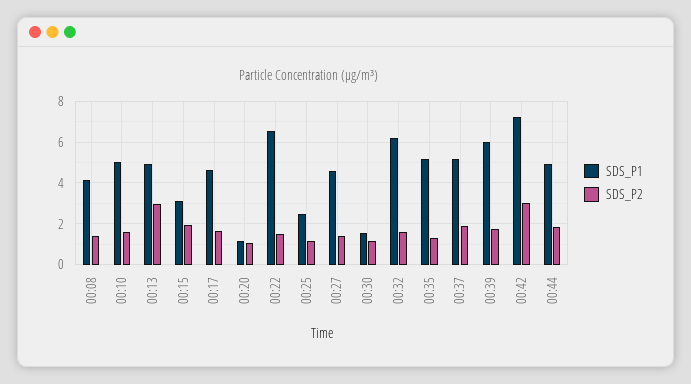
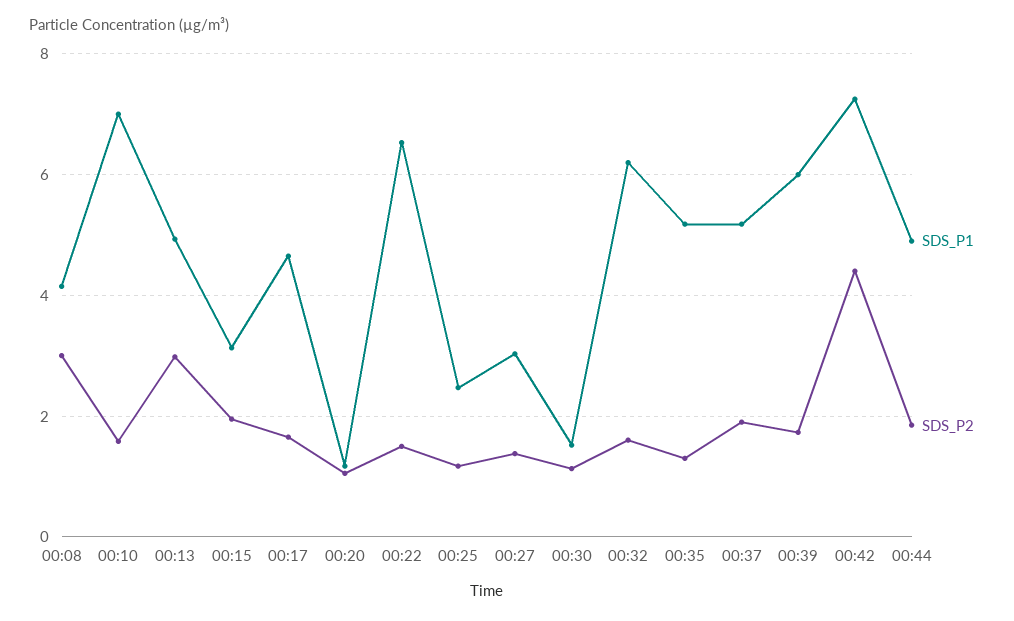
  {
    "SDS_P1": {
      "00:08": 4.2,
-     "00:10": 5,
+     "00:10": 7,
      "00:13": 5,
      "00:15": 3.2,
      "00:17": 4.6,
      "00:20": 1.2,
      "00:22": 6.6,
      "00:25": 2.4,
-     "00:27": 4.5,
+     "00:27": 3,
      "00:30": 1.6,
      "00:32": 6.2,
      "00:35": 5.2,
      "00:37": 5.2,
      "00:39": 6,
      "00:42": 7.2,
      "00:44": 5
    },
    "SDS_P2": {
-     "00:08": 1.5,
+     "00:08": 3,
      "00:10": 1.6,
      "00:13": 3,
      "00:15": 2,
      "00:17": 1.6,
      "00:20": 1,
      "00:22": 1.6,
      "00:25": 1.2,
      "00:27": 1.4,
      "00:30": 1.2,
      "00:32": 1.6,
      "00:35": 1.4,
      "00:37": 2,
      "00:39": 1.8,
-     "00:42": 3,
+     "00:42": 4.4,
      "00:44": 1.8
    }
  }

